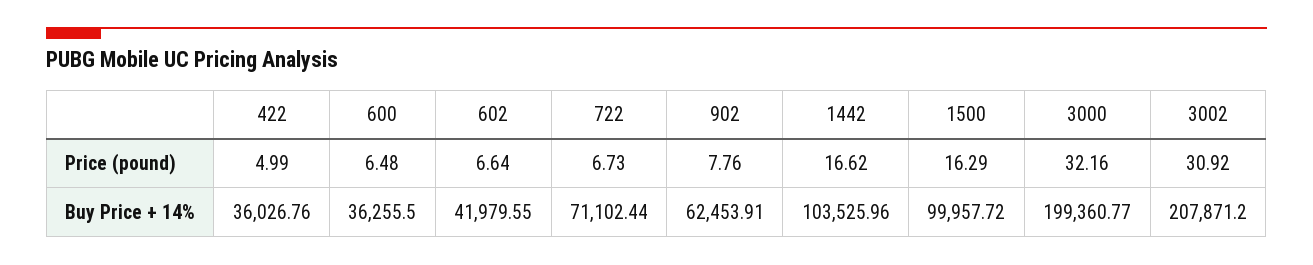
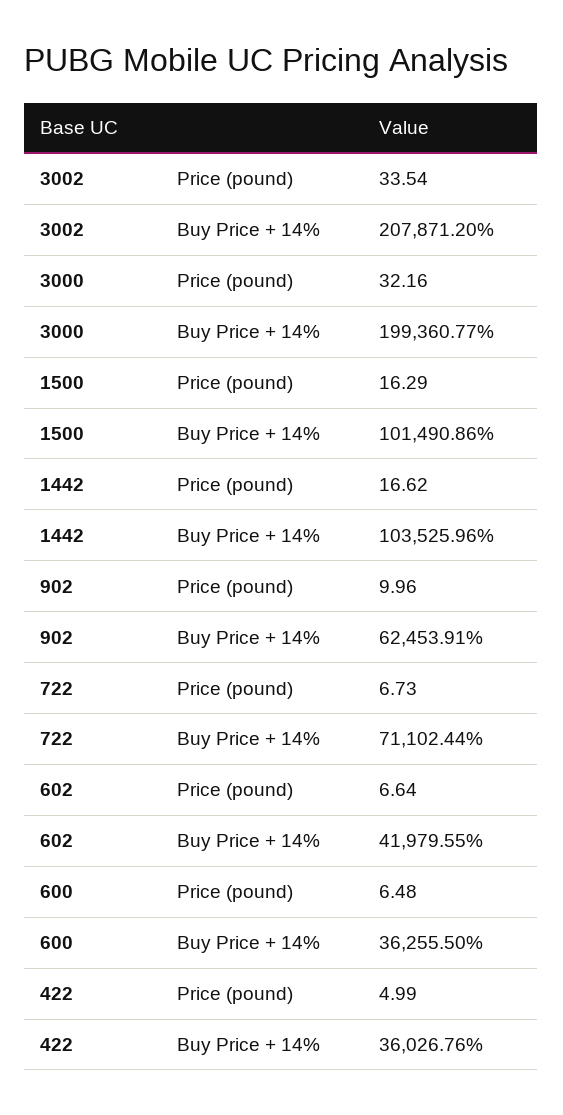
  {
    "422": {
      "Price (pound)": 4.99,
      "Buy Price + 14%": 36026.76
    },
    "600": {
      "Price (pound)": 6.48,
      "Buy Price + 14%": 36255.5
    },
    "602": {
      "Price (pound)": 6.64,
      "Buy Price + 14%": 41979.55
    },
    "722": {
      "Price (pound)": 6.73,
      "Buy Price + 14%": 71102.44
    },
    "902": {
-     "Price (pound)": 7.76,
+     "Price (pound)": 9.96,
      "Buy Price + 14%": 62453.91
    },
    "1442": {
      "Price (pound)": 16.62,
      "Buy Price + 14%": 103525.96
    },
    "1500": {
      "Price (pound)": 16.29,
-     "Buy Price + 14%": 99957.72
+     "Buy Price + 14%": 101490.86
    },
    "3000": {
      "Price (pound)": 32.16,
      "Buy Price + 14%": 199360.77
    },
    "3002": {
-     "Price (pound)": 30.92,
+     "Price (pound)": 33.54,
      "Buy Price + 14%": 207871.2
    }
  }

